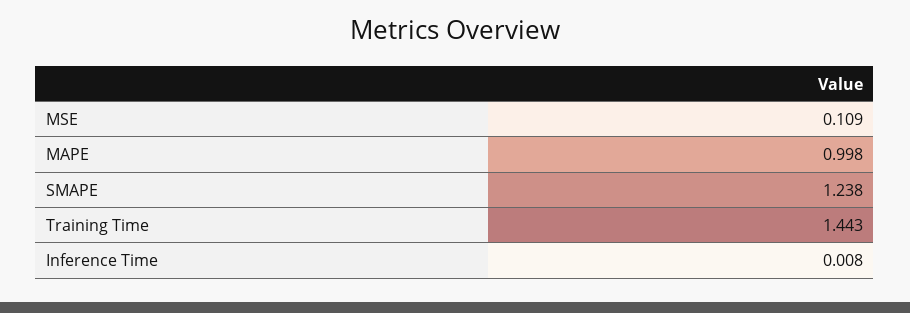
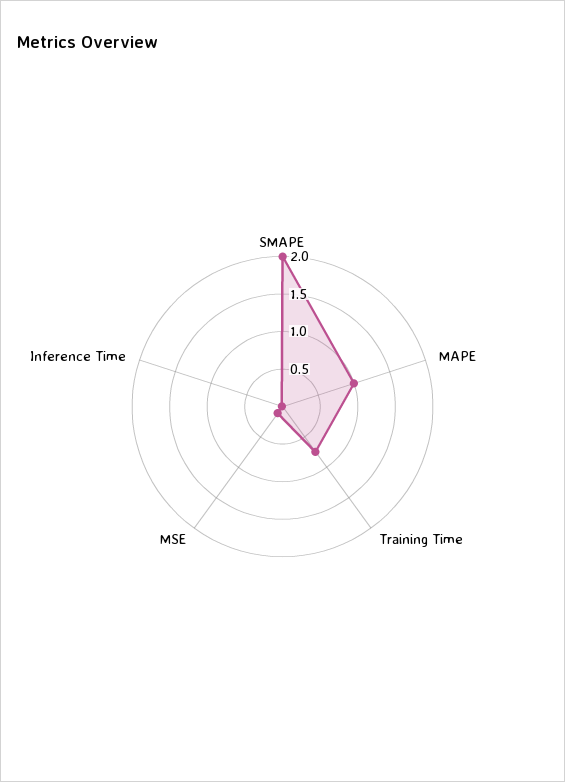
  {
    "MSE": 0.109,
    "MAPE": 0.998,
-   "SMAPE": 1.238,
+   "SMAPE": 2,
-   "Training Time": 1.443,
+   "Training Time": 0.75,
    "Inference Time": 0.008
  }

